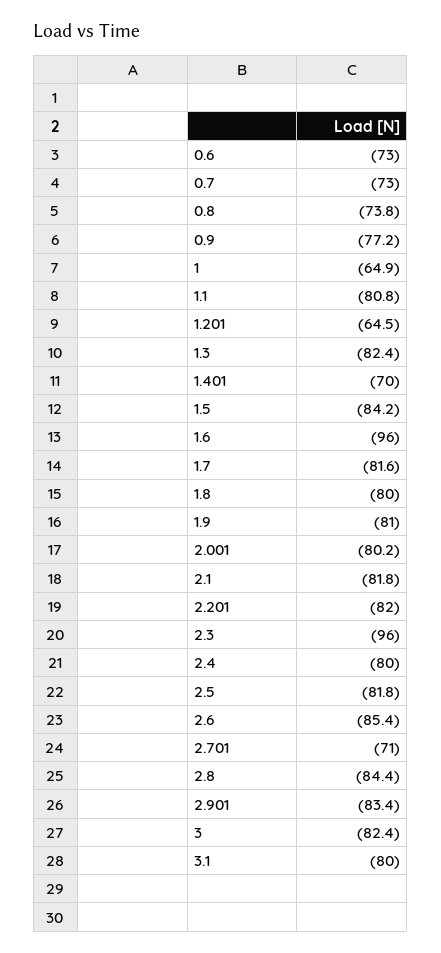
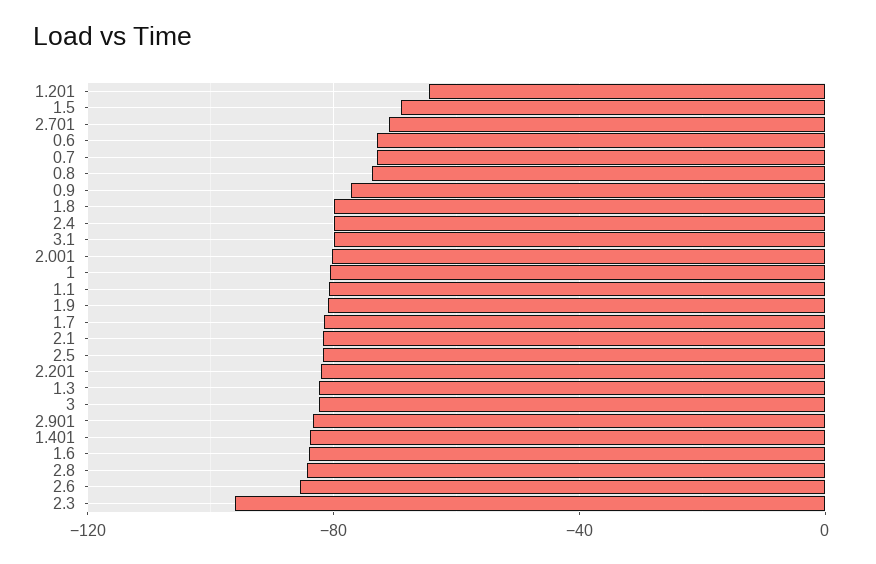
  {
    "0.6": -73,
    "0.7": -73,
    "0.8": -73.8,
    "0.9": -77.2,
-   "1": -64.9,
+   "1": -80,
    "1.1": -80.8,
    "1.201": -64.5,
    "1.3": -82.4,
-   "1.401": -70,
+   "1.401": -85,
-   "1.5": -84.2,
+   "1.5": -70,
-   "1.6": -96,
+   "1.6": -85,
    "1.7": -81.6,
    "1.8": -80,
    "1.9": -81,
    "2.001": -80.2,
    "2.1": -81.8,
    "2.201": -82,
    "2.3": -96,
    "2.4": -80,
    "2.5": -81.8,
    "2.6": -85.4,
    "2.701": -71,
    "2.8": -84.4,
    "2.901": -83.4,
    "3": -82.4,
    "3.1": -80
  }

